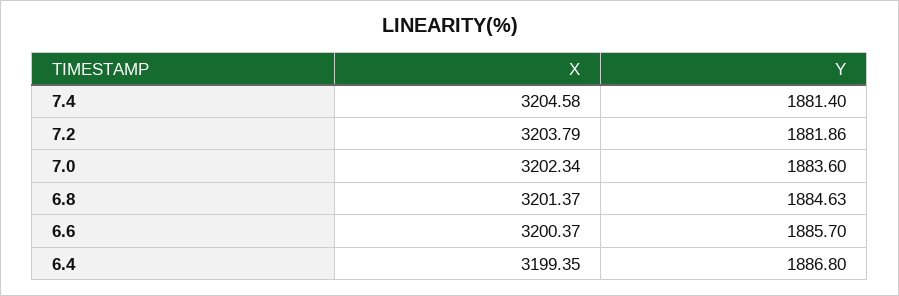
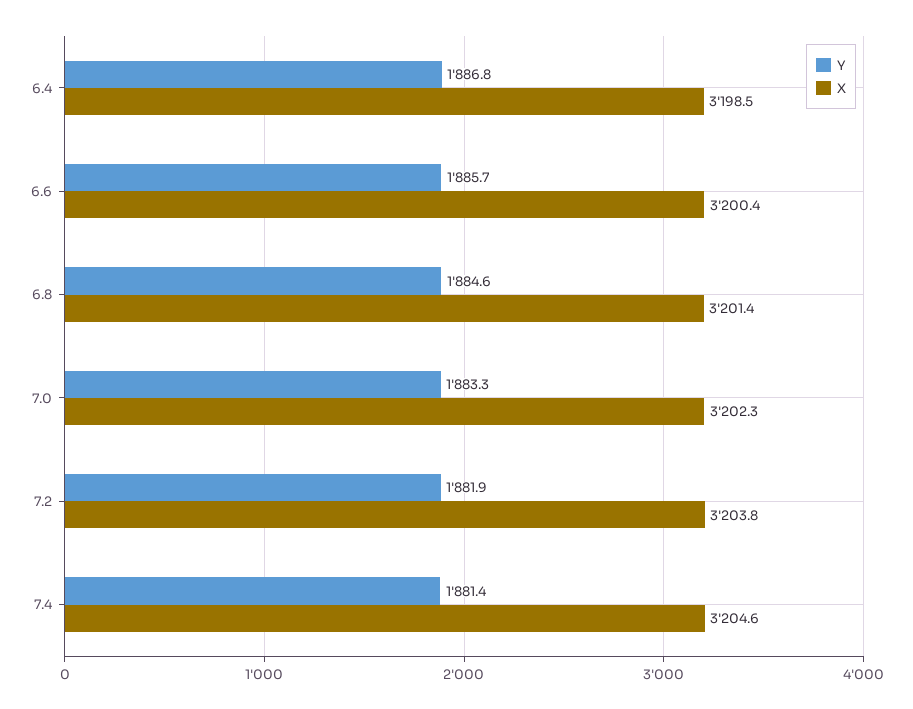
  {
    "X": {
      "7.4": 3204.58,
      "7.2": 3203.79,
      "7.0": 3202.34,
      "6.8": 3201.37,
      "6.6": 3200.37,
-     "6.4": 3199.35
+     "6.4": 3198.5
    },
    "Y": {
      "7.4": 1881.4,
      "7.2": 1881.86,
-     "7.0": 1883.6,
+     "7.0": 1883.3,
      "6.8": 1884.63,
      "6.6": 1885.7,
      "6.4": 1886.8
    }
  }

